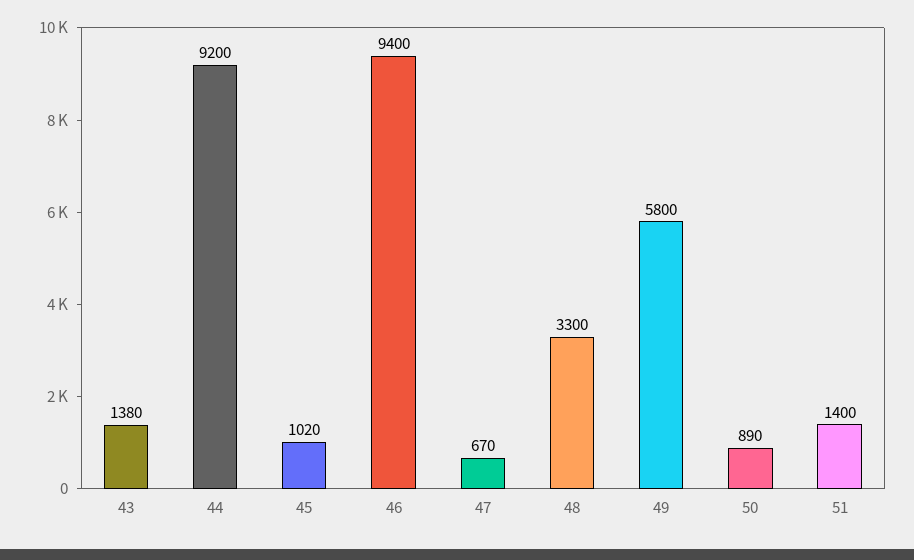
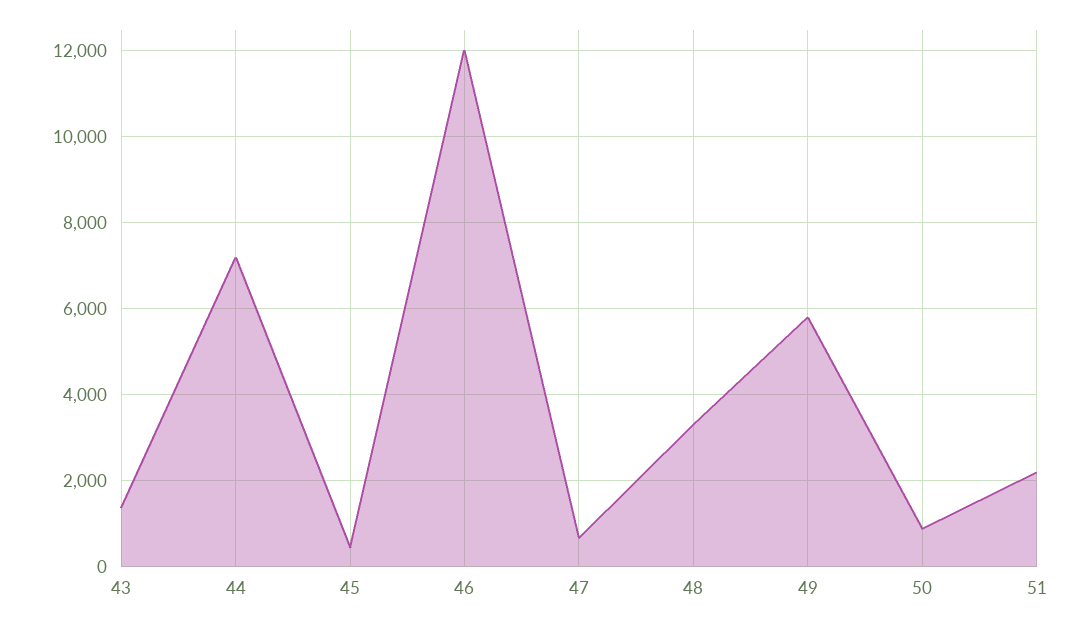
  {
    "43": 1380,
-   "44": 9200,
+   "44": 7200,
-   "45": 1020,
+   "45": 400,
-   "46": 9400,
+   "46": 12000,
    "47": 670,
    "48": 3300,
    "49": 5800,
    "50": 890,
-   "51": 1400
+   "51": 2200
  }

